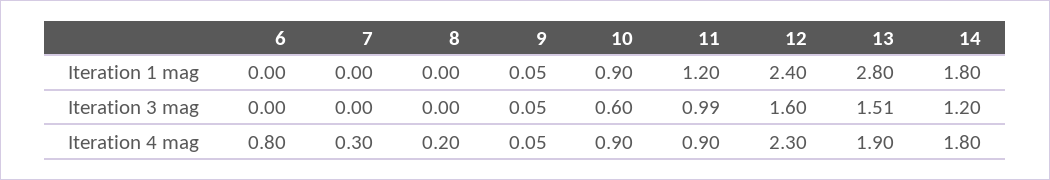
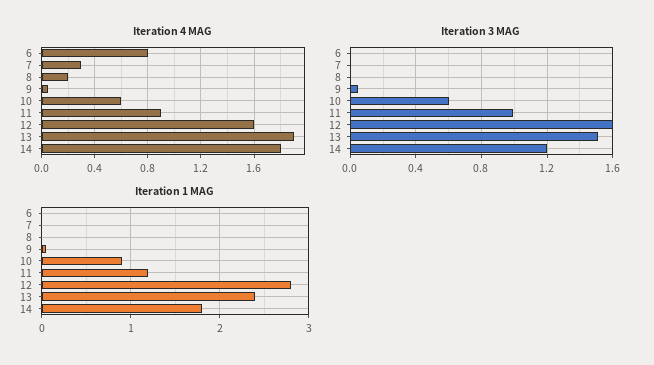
  {
    "Iteration 1 mag": {
      "6": 0,
      "7": 0,
      "8": 0,
      "9": 0.05,
      "10": 0.9,
      "11": 1.2,
-     "12": 2.4,
+     "12": 2.8,
-     "13": 2.8,
+     "13": 2.4,
      "14": 1.8
    },
    "Iteration 3 mag": {
      "6": 0,
      "7": 0,
      "8": 0,
      "9": 0.05,
      "10": 0.6,
      "11": 0.99,
      "12": 1.6,
      "13": 1.51,
      "14": 1.2
    },
    "Iteration 4 mag": {
      "6": 0.8,
      "7": 0.3,
      "8": 0.2,
      "9": 0.05,
-     "10": 0.9,
+     "10": 0.6,
      "11": 0.9,
-     "12": 2.3,
+     "12": 1.6,
      "13": 1.9,
      "14": 1.8
    }
  }

